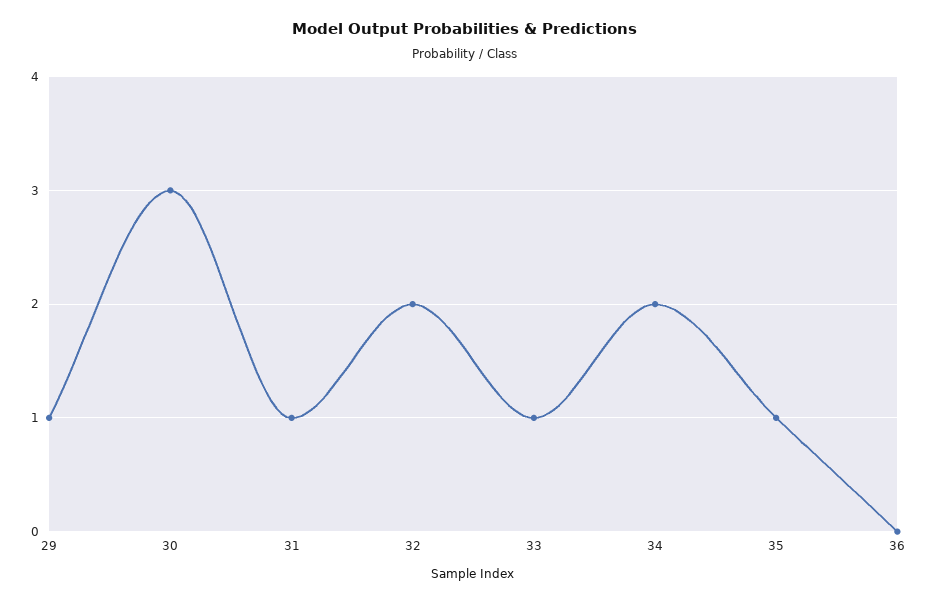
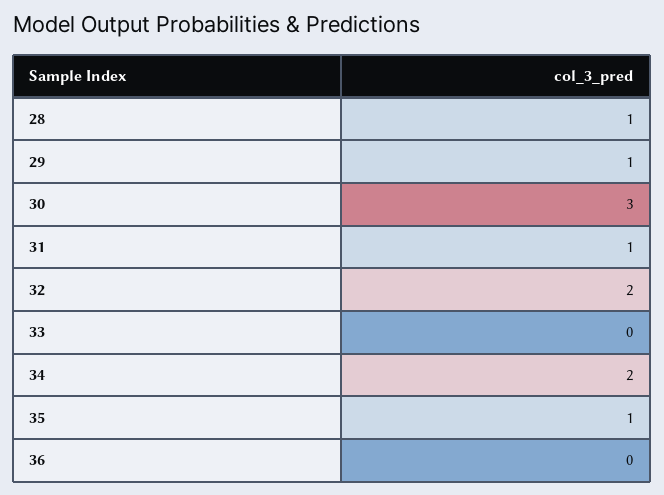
  {
    "29": 1,
    "30": 3,
    "31": 1,
    "32": 2,
-   "33": 1,
+   "33": 0,
    "34": 2,
    "35": 1,
-   "36": 0
+   "36": 0,
+   "28": 1
  }

